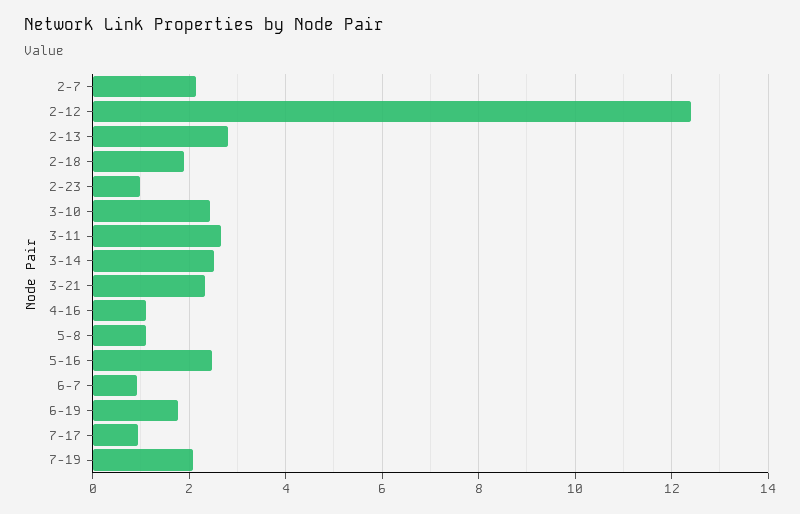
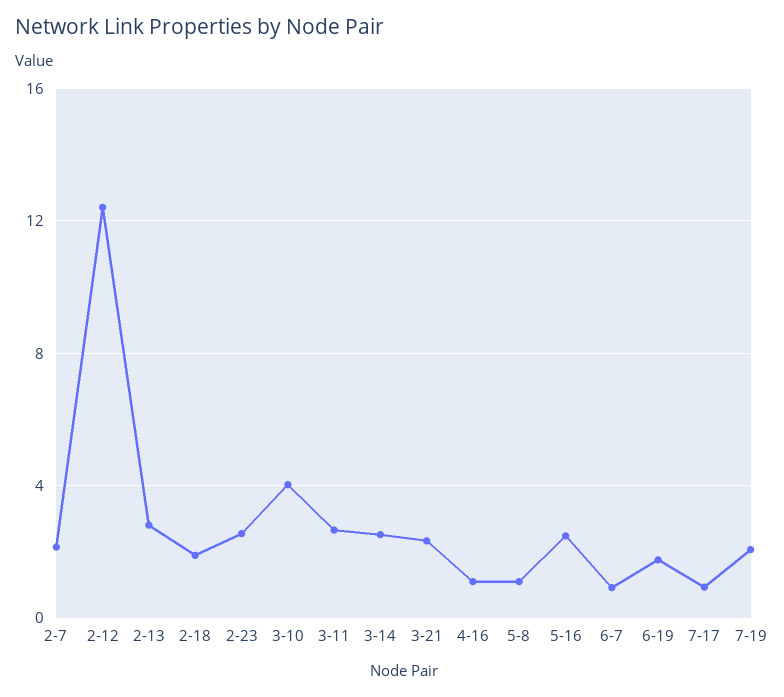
  {
    "2-7": 2.2,
    "2-12": 12.4,
    "2-13": 2.8,
    "2-18": 1.8,
-   "2-23": 1,
+   "2-23": 2.5,
-   "3-10": 2.4,
+   "3-10": 4,
    "3-11": 2.6,
    "3-14": 2.6,
    "3-21": 2.4,
    "4-16": 1.2,
    "5-8": 1.2,
    "5-16": 2.4,
    "6-7": 1,
    "6-19": 1.8,
    "7-17": 1,
    "7-19": 2
  }

